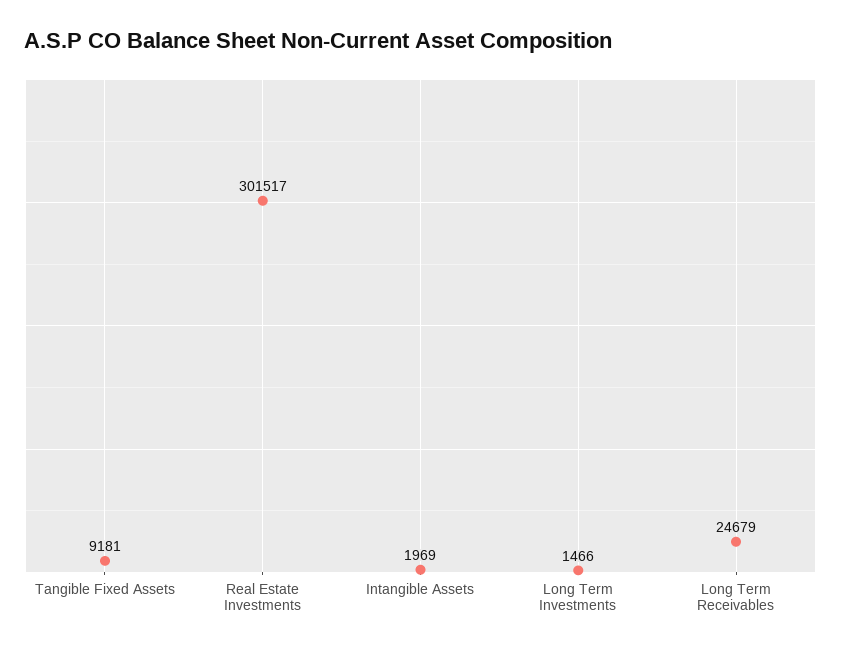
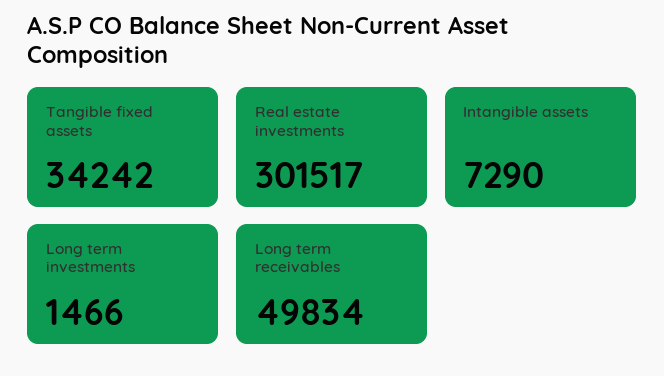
  {
-   "Tangible Fixed Assets": 9181,
+   "Tangible Fixed Assets": 34242,
    "Real Estate Investments": 301517,
-   "Intangible Assets": 1969,
+   "Intangible Assets": 7290,
    "Long Term Investments": 1466,
-   "Long Term Receivables": 24679
+   "Long Term Receivables": 49834
  }

